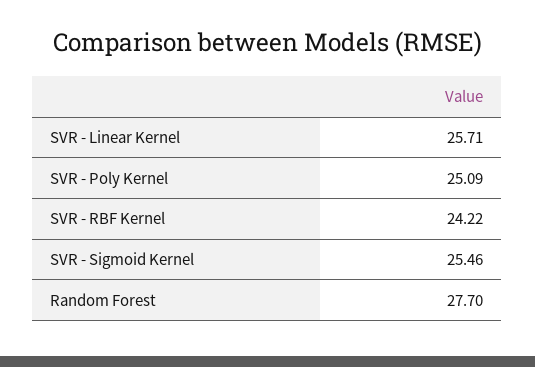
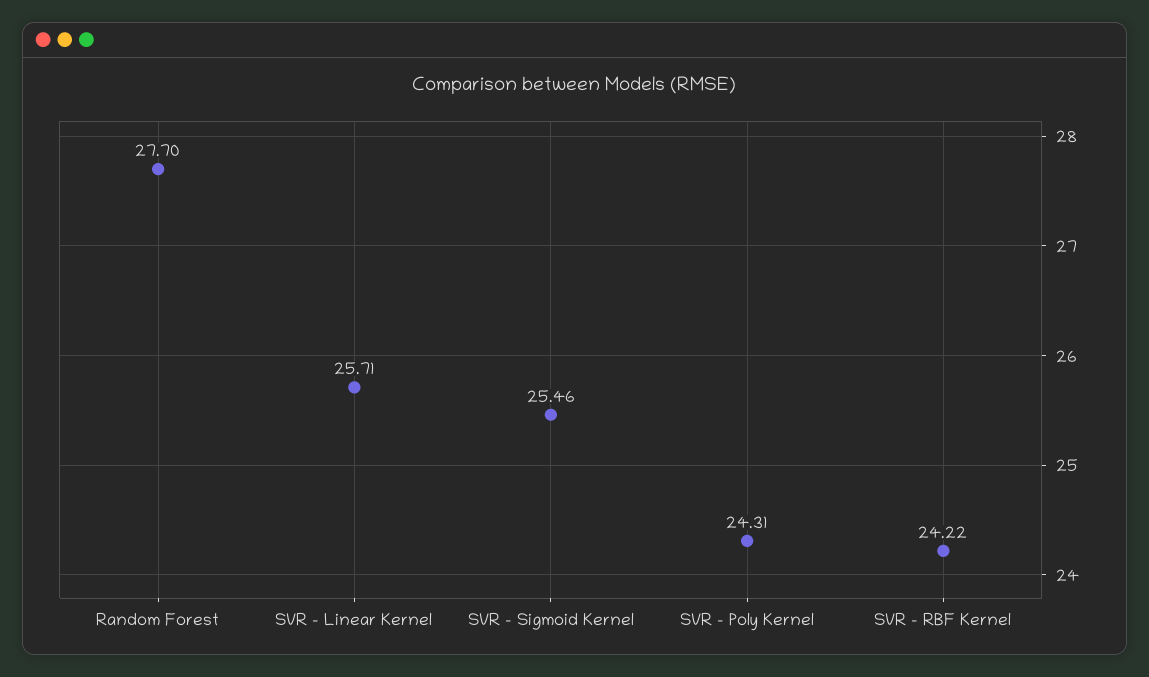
  {
    "SVR - Linear Kernel": 25.71,
-   "SVR - Poly Kernel": 25.09,
+   "SVR - Poly Kernel": 24.31,
    "SVR - RBF Kernel": 24.22,
    "SVR - Sigmoid Kernel": 25.46,
    "Random Forest": 27.7
  }

